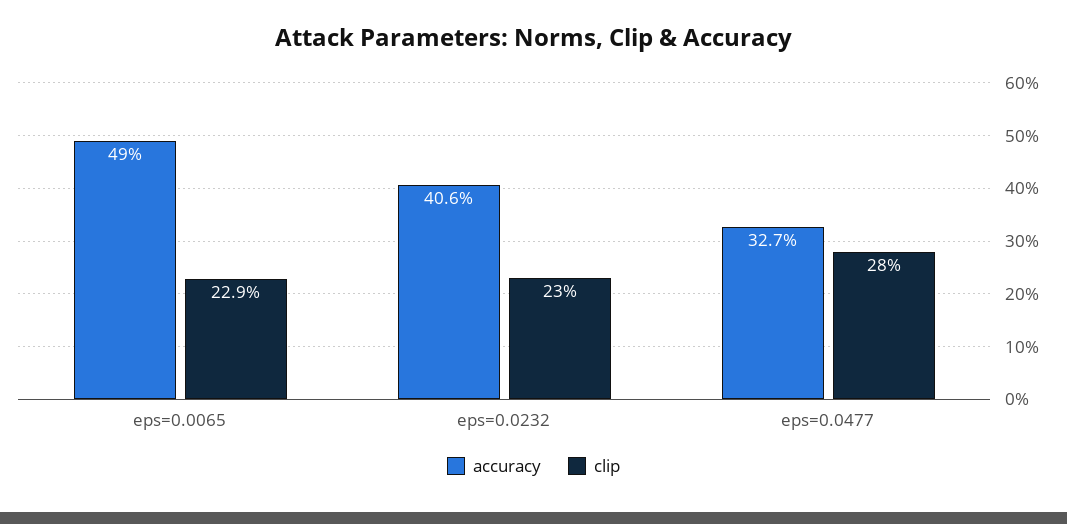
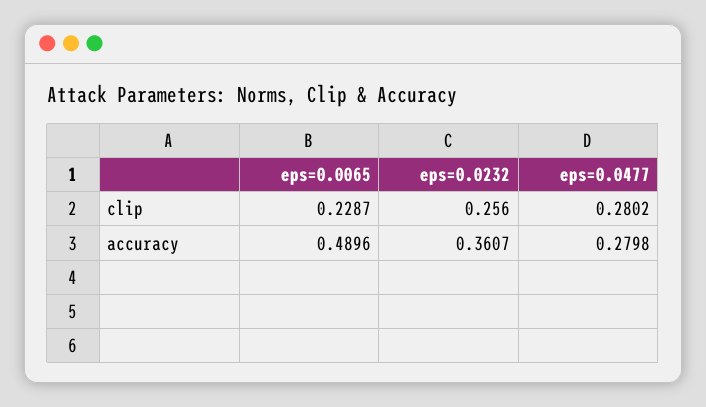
  {
    "accuracy": {
      "eps=0.0065": 0.4896,
-     "eps=0.0232": 0.406,
+     "eps=0.0232": 0.3607,
-     "eps=0.0477": 0.327
+     "eps=0.0477": 0.2798
    },
    "clip": {
      "eps=0.0065": 0.2287,
-     "eps=0.0232": 0.23,
+     "eps=0.0232": 0.256,
      "eps=0.0477": 0.2802
    }
  }

